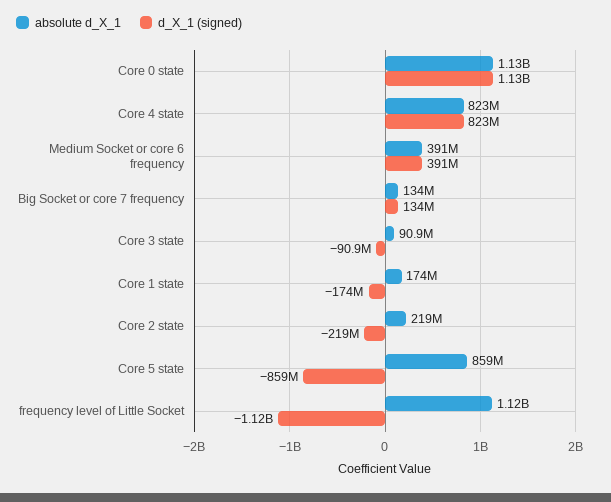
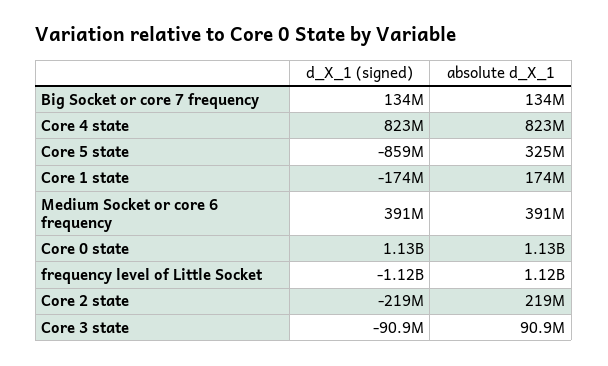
  {
    "absolute d_X_1": {
      "Core 0 state": 1130000000,
      "Core 4 state": 823000000,
      "Medium Socket or core 6 frequency": 391000000,
      "Big Socket or core 7 frequency": 134000000,
      "Core 3 state": 90900000,
      "Core 1 state": 174000000,
      "Core 2 state": 219000000,
-     "Core 5 state": 859000000,
+     "Core 5 state": 325000000,
      "frequency level of Little Socket": 1120000000
    },
    "d_X_1 (signed)": {
      "Core 0 state": 1130000000,
      "Core 4 state": 823000000,
      "Medium Socket or core 6 frequency": 391000000,
      "Big Socket or core 7 frequency": 134000000,
      "Core 3 state": -90900000,
      "Core 1 state": -174000000,
      "Core 2 state": -219000000,
      "Core 5 state": -859000000,
      "frequency level of Little Socket": -1120000000
    }
  }

